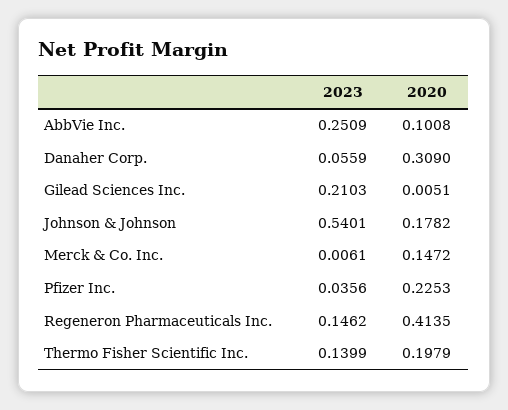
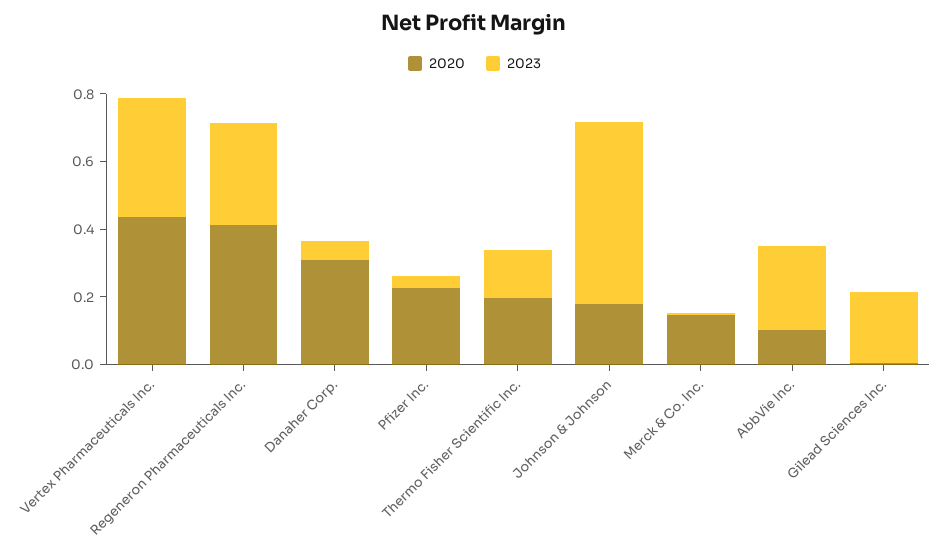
  {
    "2023": {
      "AbbVie Inc.": 0.2509,
      "Danaher Corp.": 0.0559,
      "Gilead Sciences Inc.": 0.2103,
      "Johnson & Johnson": 0.5401,
      "Merck & Co. Inc.": 0.0061,
      "Pfizer Inc.": 0.0356,
-     "Regeneron Pharmaceuticals Inc.": 0.1462,
+     "Regeneron Pharmaceuticals Inc.": 0.3,
-     "Thermo Fisher Scientific Inc.": 0.1399
+     "Thermo Fisher Scientific Inc.": 0.1399,
+     "Vertex Pharmaceuticals Inc.": 0.35
    },
    "2020": {
      "AbbVie Inc.": 0.1008,
      "Danaher Corp.": 0.309,
      "Gilead Sciences Inc.": 0.0051,
      "Johnson & Johnson": 0.1782,
      "Merck & Co. Inc.": 0.1472,
      "Pfizer Inc.": 0.2253,
      "Regeneron Pharmaceuticals Inc.": 0.4135,
-     "Thermo Fisher Scientific Inc.": 0.1979
+     "Thermo Fisher Scientific Inc.": 0.1979,
+     "Vertex Pharmaceuticals Inc.": 0.45
    }
  }

